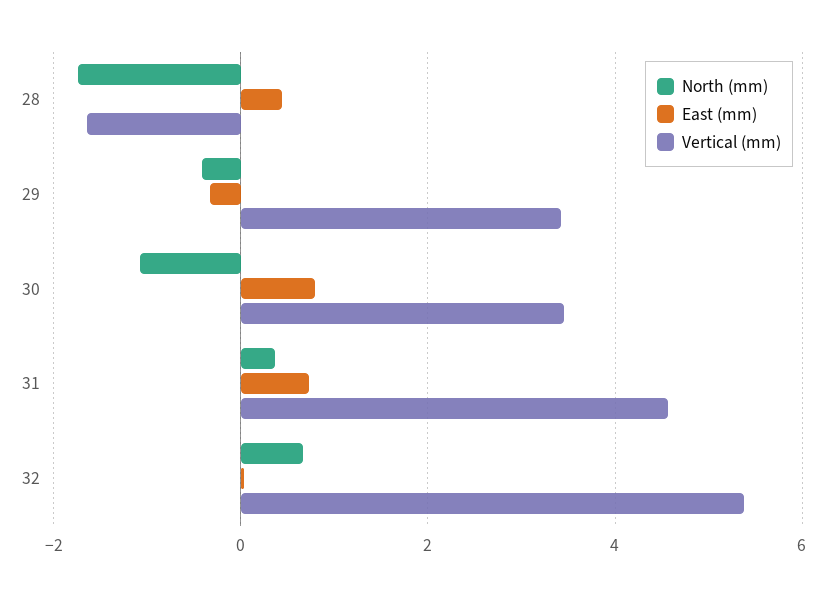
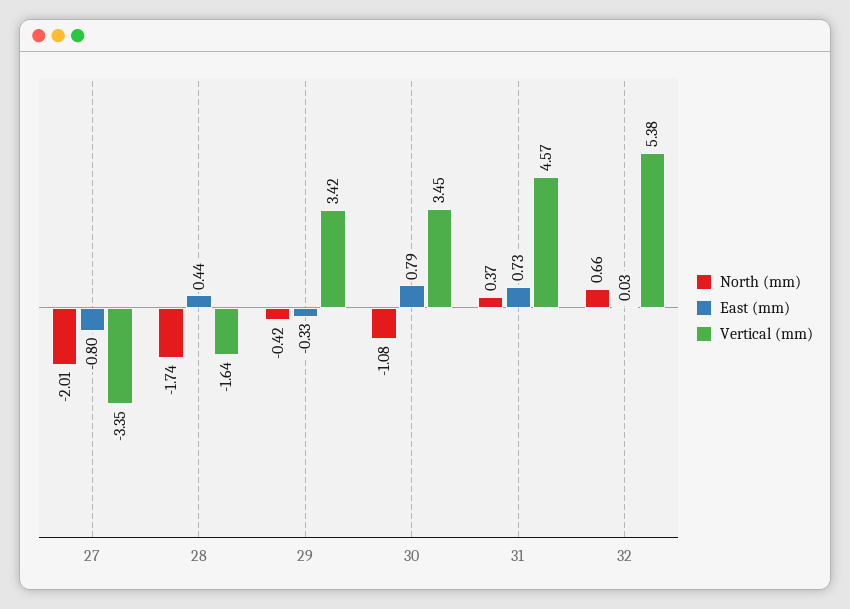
  {
    "North (mm)": {
      "28": -1.74,
      "29": -0.42,
      "30": -1.08,
      "31": 0.37,
-     "32": 0.66
+     "32": 0.66,
+     "27": -2.01
    },
    "East (mm)": {
      "28": 0.44,
      "29": -0.33,
      "30": 0.79,
      "31": 0.73,
-     "32": 0.03
+     "32": 0.03,
+     "27": -0.8
    },
    "Vertical (mm)": {
      "28": -1.64,
      "29": 3.42,
      "30": 3.45,
      "31": 4.57,
-     "32": 5.38
+     "32": 5.38,
+     "27": -3.35
    }
  }

